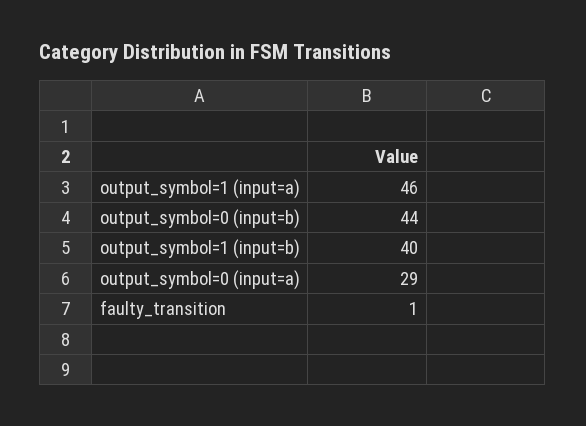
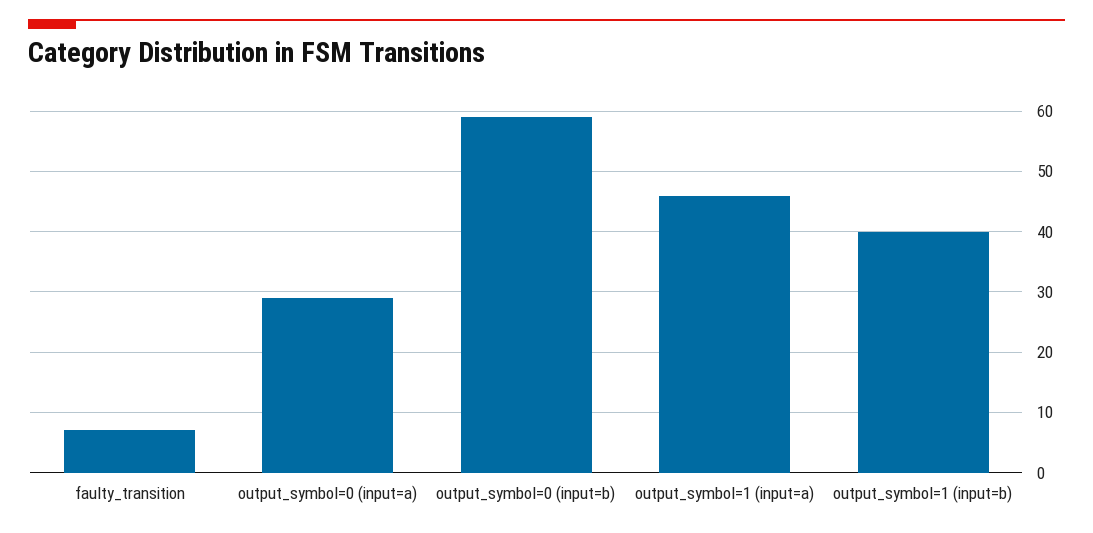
  {
    "output_symbol=1 (input=a)": 46,
-   "output_symbol=0 (input=b)": 44,
+   "output_symbol=0 (input=b)": 59,
    "output_symbol=1 (input=b)": 40,
    "output_symbol=0 (input=a)": 29,
-   "faulty_transition": 1
+   "faulty_transition": 7
  }

